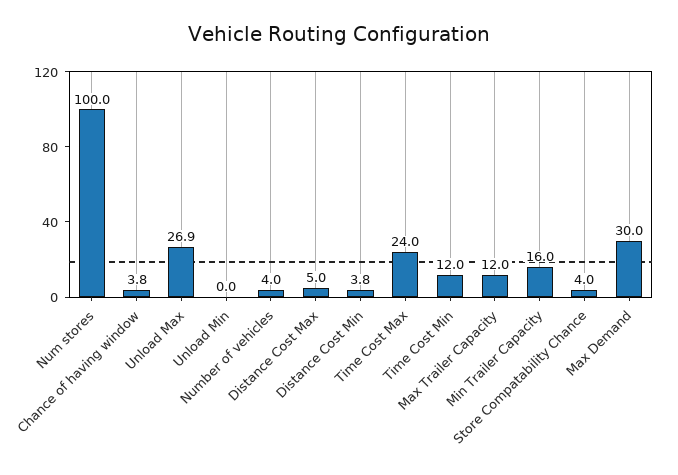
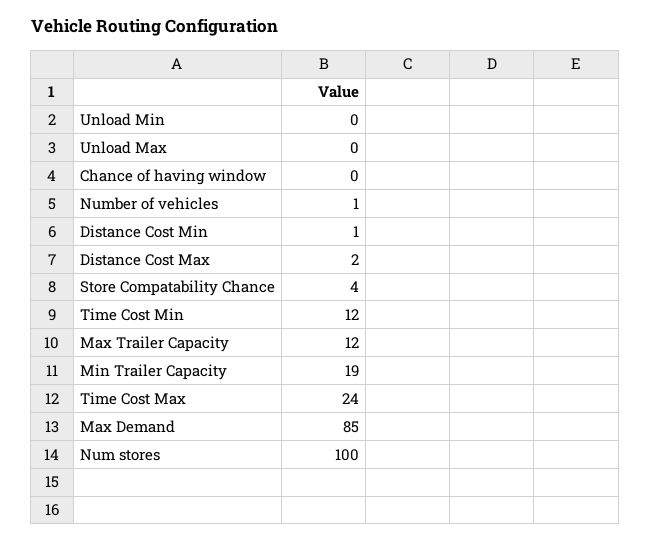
  {
    "Num stores": 100,
-   "Chance of having window": 3.8,
+   "Chance of having window": 0,
-   "Unload Max": 26.9,
+   "Unload Max": 0,
    "Unload Min": 0,
-   "Number of vehicles": 4,
+   "Number of vehicles": 1,
-   "Distance Cost Max": 5,
+   "Distance Cost Max": 2,
-   "Distance Cost Min": 3.8,
+   "Distance Cost Min": 1,
    "Time Cost Max": 24,
    "Time Cost Min": 12,
    "Max Trailer Capacity": 12,
-   "Min Trailer Capacity": 16,
+   "Min Trailer Capacity": 19,
    "Store Compatability Chance": 4,
-   "Max Demand": 30
+   "Max Demand": 85
  }

